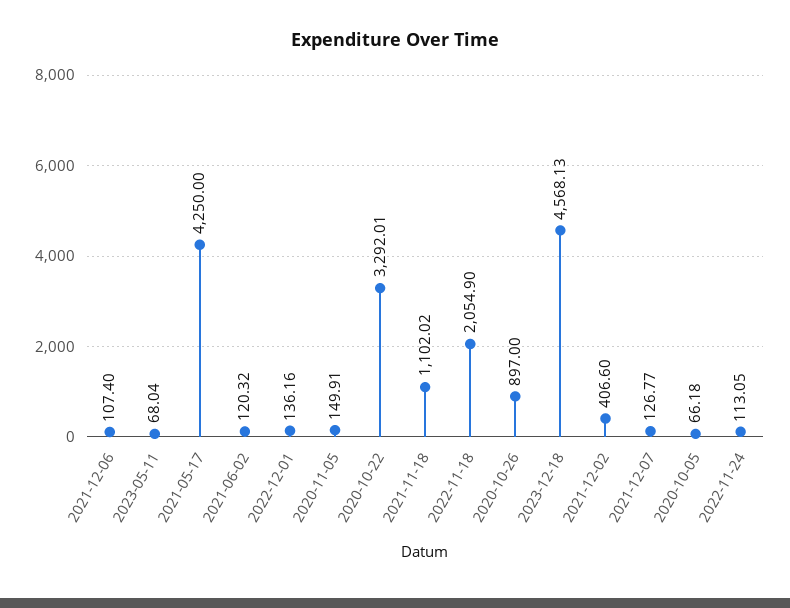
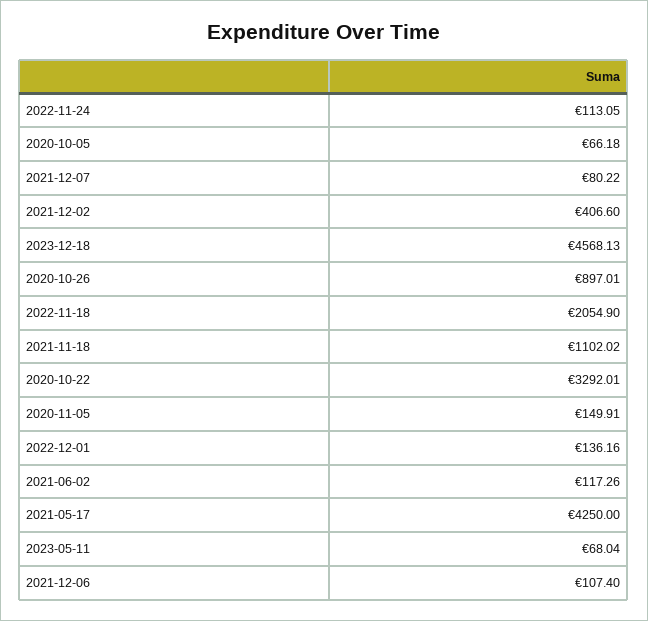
  {
    "2021-12-06": 107.4,
    "2023-05-11": 68.04,
    "2021-05-17": 4250,
-   "2021-06-02": 120.32,
+   "2021-06-02": 117.26,
    "2022-12-01": 136.16,
    "2020-11-05": 149.91,
    "2020-10-22": 3292.01,
    "2021-11-18": 1102.02,
    "2022-11-18": 2054.9,
-   "2020-10-26": 897,
+   "2020-10-26": 897.01,
    "2023-12-18": 4568.13,
    "2021-12-02": 406.6,
-   "2021-12-07": 126.77,
+   "2021-12-07": 80.22,
    "2020-10-05": 66.18,
    "2022-11-24": 113.05
  }

